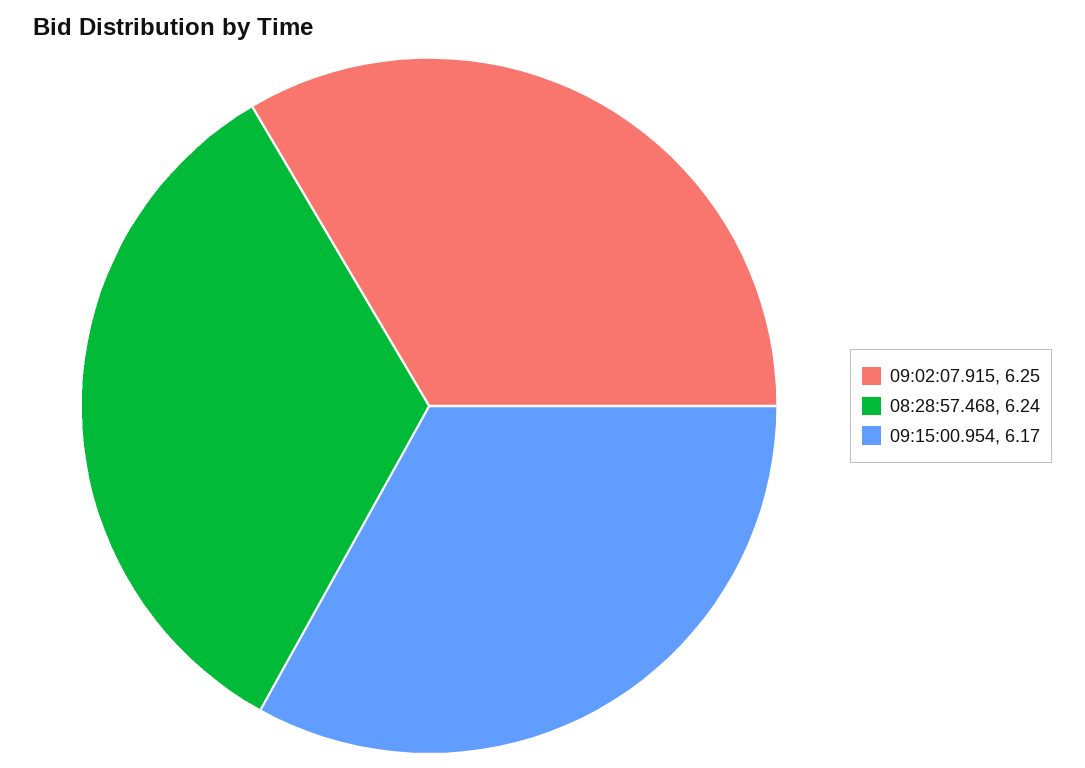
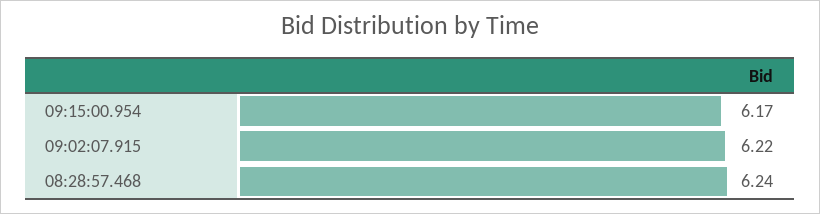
  {
-   "09:02:07.915": 6.25,
+   "09:02:07.915": 6.22,
    "08:28:57.468": 6.24,
    "09:15:00.954": 6.17
  }

